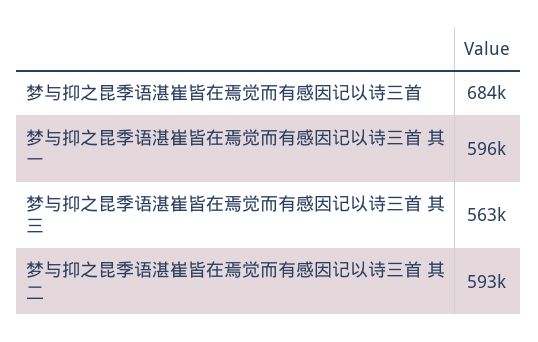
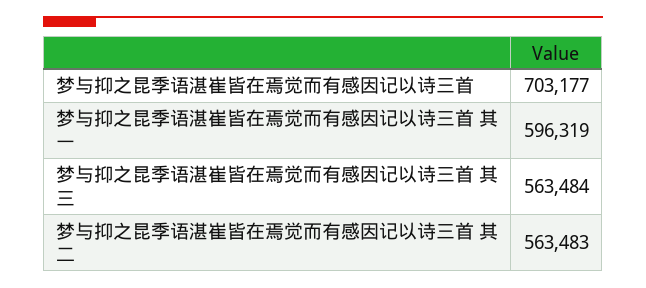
  {
-   "梦与抑之昆季语湛崔皆在焉觉而有感因记以诗三首": 684000,
+   "梦与抑之昆季语湛崔皆在焉觉而有感因记以诗三首": 703177,
    "梦与抑之昆季语湛崔皆在焉觉而有感因记以诗三首 其一": 596319,
    "梦与抑之昆季语湛崔皆在焉觉而有感因记以诗三首 其三": 563484,
-   "梦与抑之昆季语湛崔皆在焉觉而有感因记以诗三首 其二": 593000
+   "梦与抑之昆季语湛崔皆在焉觉而有感因记以诗三首 其二": 563483
  }

